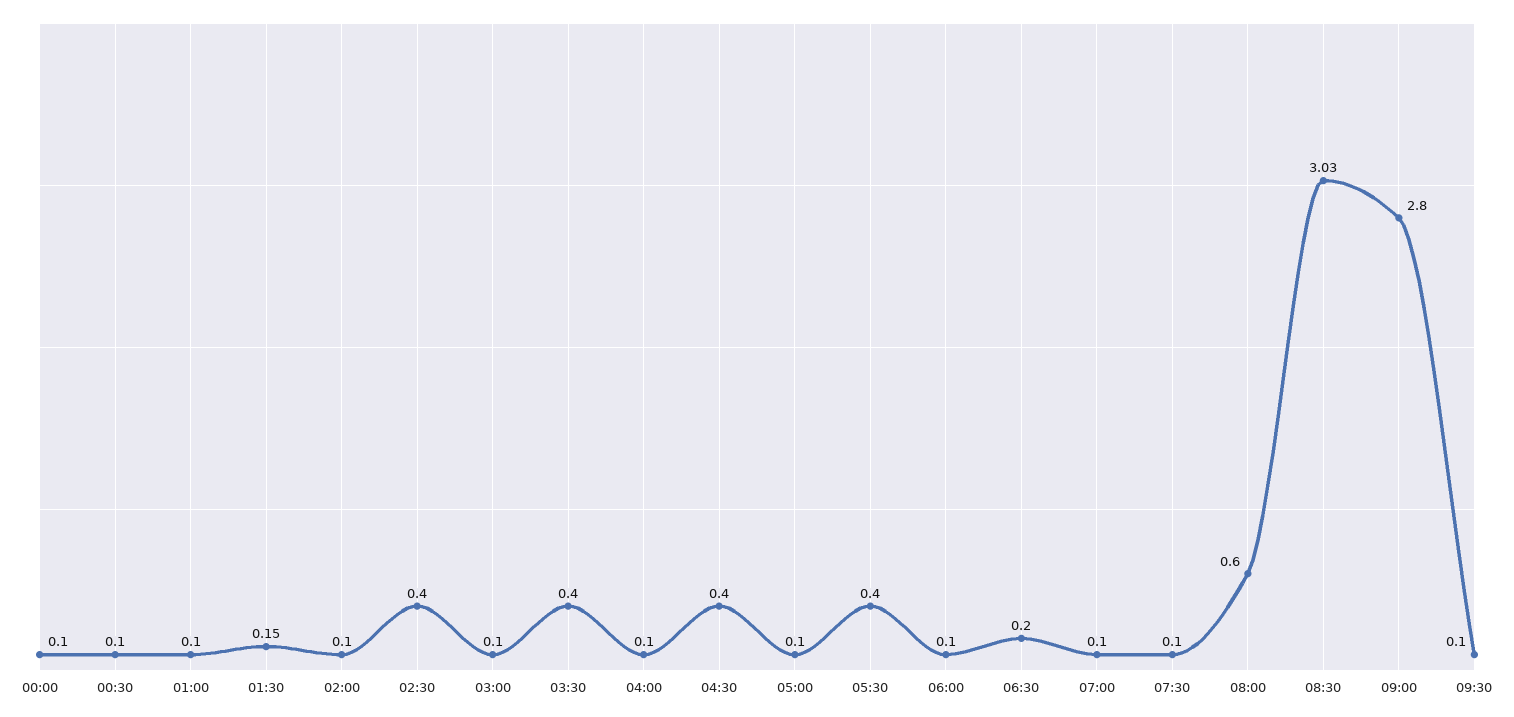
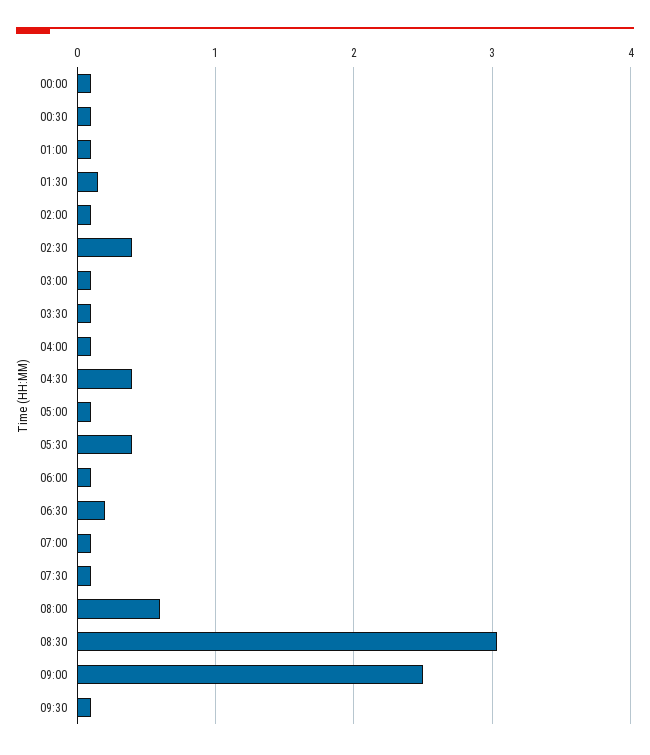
  {
    "00:00": 0.1,
    "00:30": 0.1,
    "01:00": 0.1,
    "01:30": 0.15,
    "02:00": 0.1,
    "02:30": 0.4,
    "03:00": 0.1,
-   "03:30": 0.4,
+   "03:30": 0.1,
    "04:00": 0.1,
    "04:30": 0.4,
    "05:00": 0.1,
    "05:30": 0.4,
    "06:00": 0.1,
    "06:30": 0.2,
    "07:00": 0.1,
    "07:30": 0.1,
    "08:00": 0.6,
    "08:30": 3.03,
-   "09:00": 2.8,
+   "09:00": 2.5,
    "09:30": 0.1
  }

